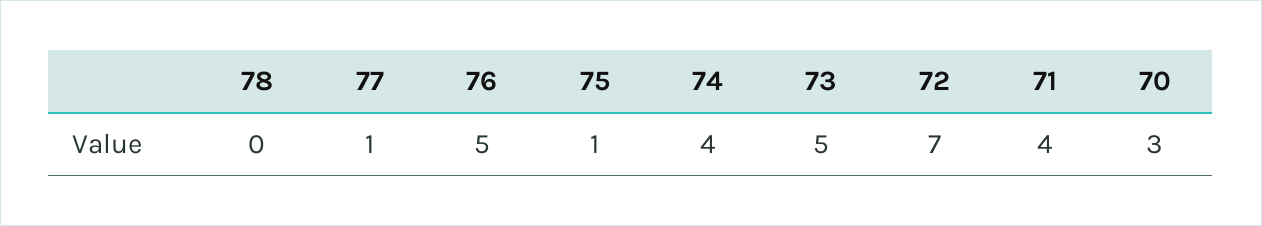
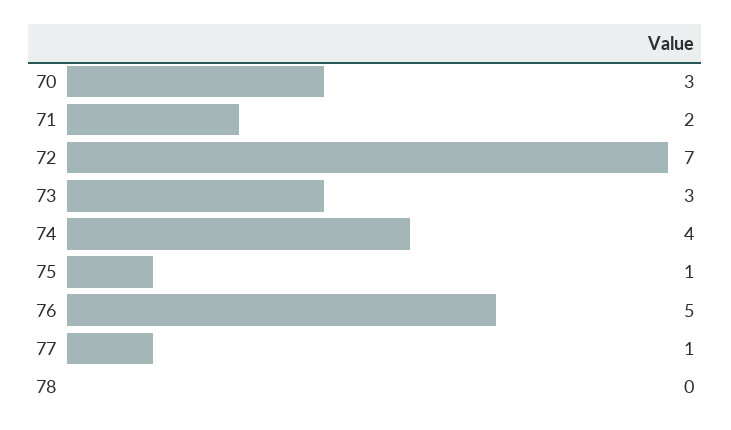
  {
    "78": 0,
    "77": 1,
    "76": 5,
    "75": 1,
    "74": 4,
-   "73": 5,
+   "73": 3,
    "72": 7,
-   "71": 4,
+   "71": 2,
    "70": 3
  }

